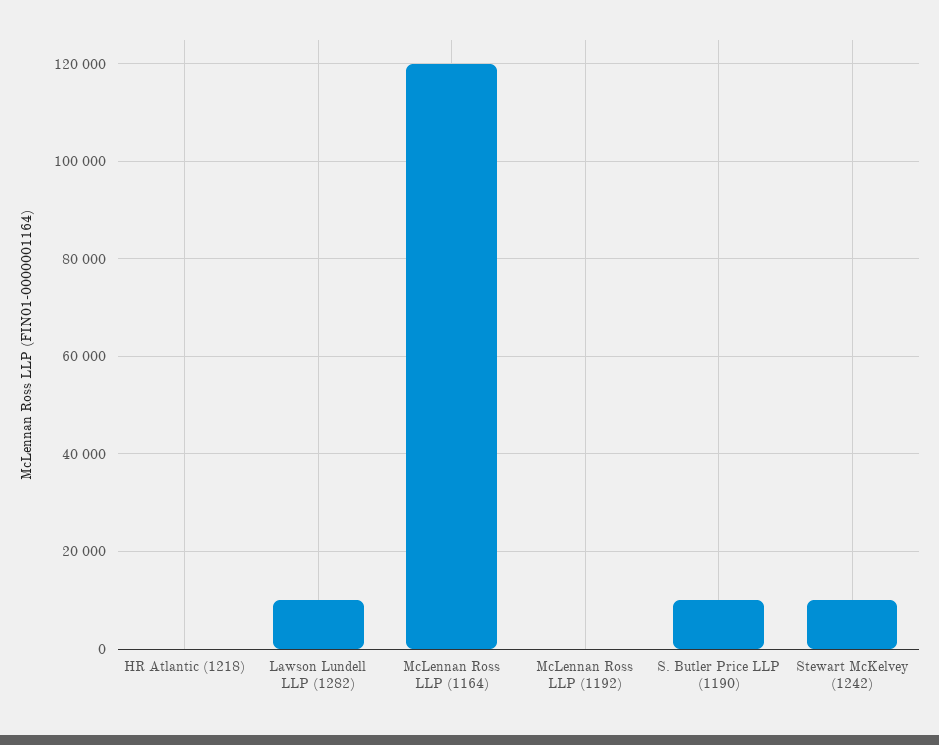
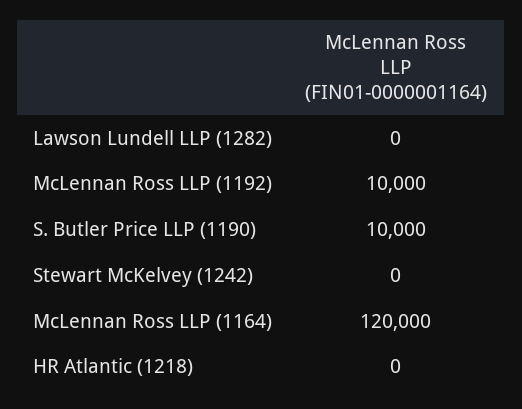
  {
    "HR Atlantic (1218)": 0,
-   "Lawson Lundell LLP (1282)": 10000,
+   "Lawson Lundell LLP (1282)": 0,
    "McLennan Ross LLP (1164)": 120000,
-   "McLennan Ross LLP (1192)": 0,
+   "McLennan Ross LLP (1192)": 10000,
    "S. Butler Price LLP (1190)": 10000,
-   "Stewart McKelvey (1242)": 10000
+   "Stewart McKelvey (1242)": 0
  }

